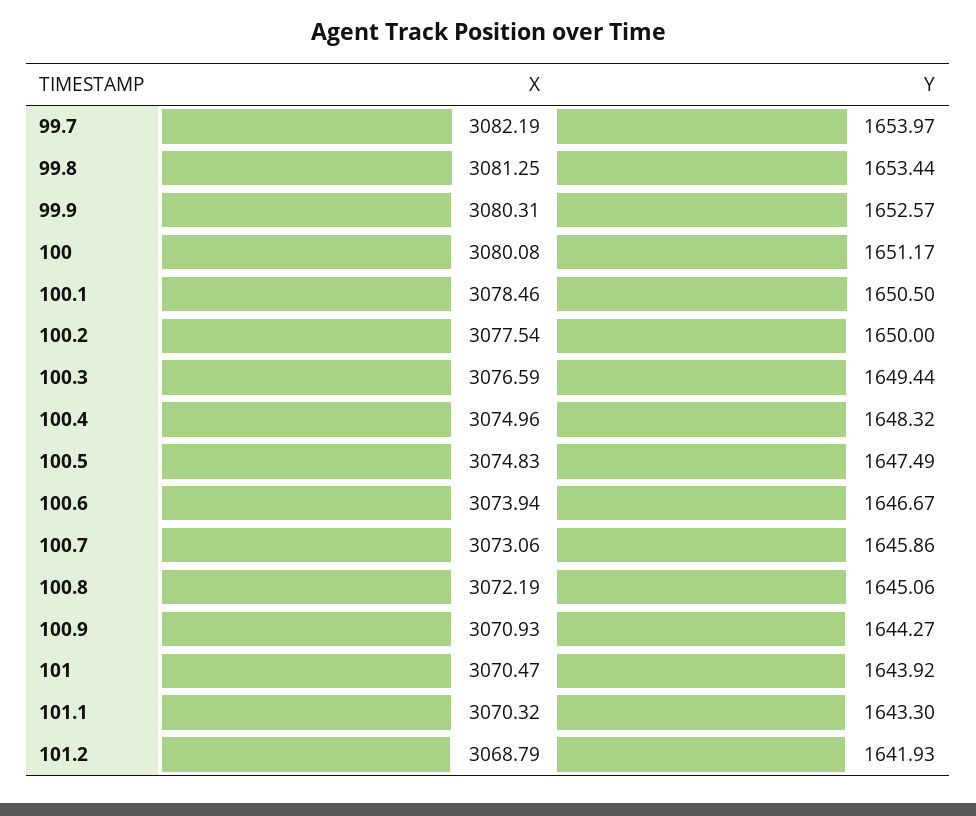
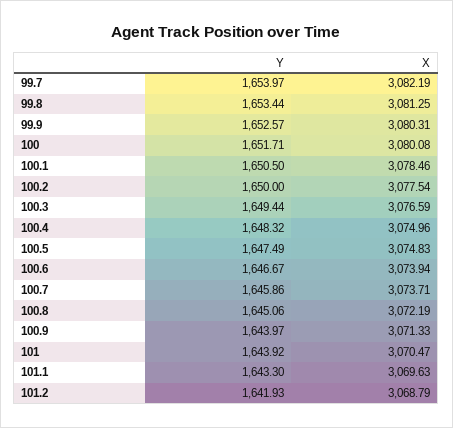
  {
    "X": {
      "99.7": 3082.19,
      "99.8": 3081.25,
      "99.9": 3080.31,
      "100": 3080.08,
      "100.1": 3078.46,
      "100.2": 3077.54,
      "100.3": 3076.59,
      "100.4": 3074.96,
      "100.5": 3074.83,
      "100.6": 3073.94,
-     "100.7": 3073.06,
+     "100.7": 3073.71,
      "100.8": 3072.19,
-     "100.9": 3070.93,
+     "100.9": 3071.33,
      "101": 3070.47,
-     "101.1": 3070.32,
+     "101.1": 3069.63,
      "101.2": 3068.79
    },
    "Y": {
      "99.7": 1653.97,
      "99.8": 1653.44,
      "99.9": 1652.57,
-     "100": 1651.17,
+     "100": 1651.71,
      "100.1": 1650.5,
      "100.2": 1650,
      "100.3": 1649.44,
      "100.4": 1648.32,
      "100.5": 1647.49,
      "100.6": 1646.67,
      "100.7": 1645.86,
      "100.8": 1645.06,
-     "100.9": 1644.27,
+     "100.9": 1643.97,
      "101": 1643.92,
      "101.1": 1643.3,
      "101.2": 1641.93
    }
  }

